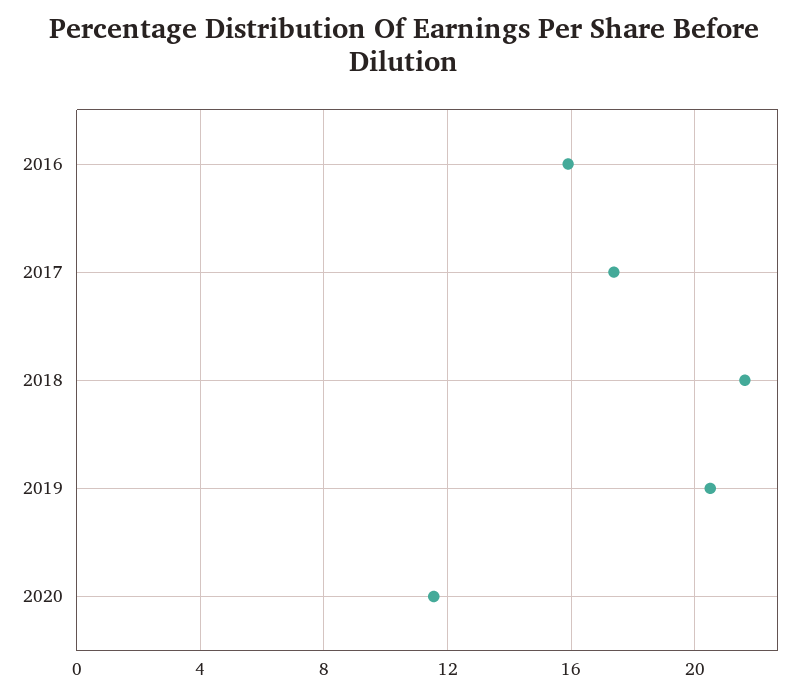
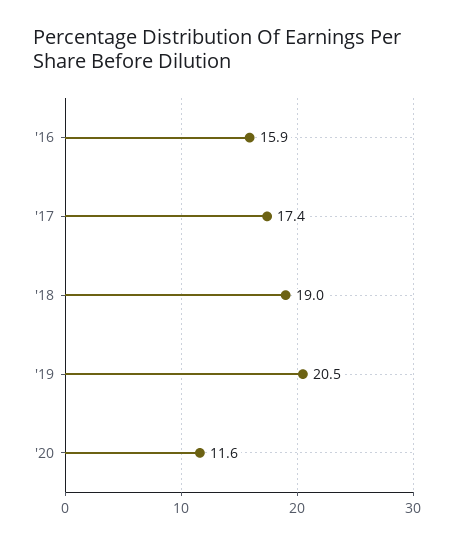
  {
    "2016": 15.9,
    "2017": 17.4,
-   "2018": 21.5,
+   "2018": 19,
    "2019": 20.5,
    "2020": 11.6
  }

